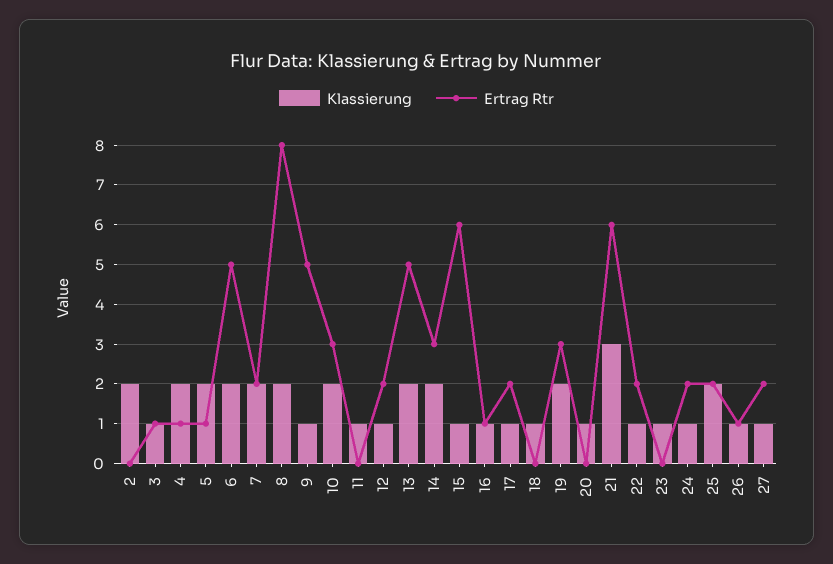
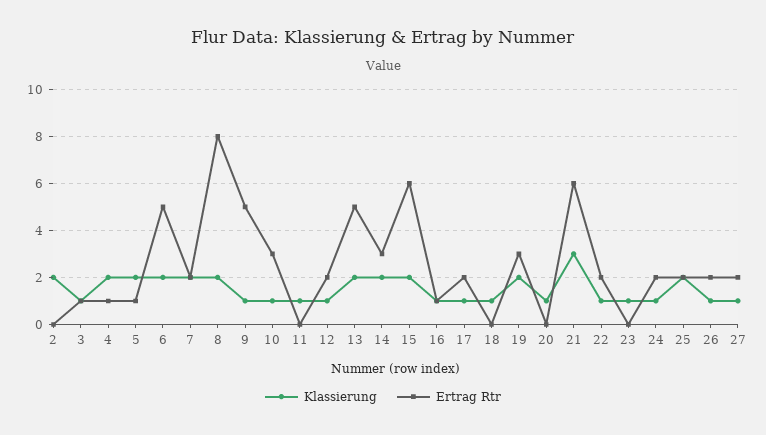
  {
    "Klassierung": {
      "2": 2,
      "3": 1,
      "4": 2,
      "5": 2,
      "6": 2,
      "7": 2,
      "8": 2,
      "9": 1,
-     "10": 2,
+     "10": 1,
      "11": 1,
      "12": 1,
      "13": 2,
      "14": 2,
-     "15": 1,
+     "15": 2,
      "16": 1,
      "17": 1,
      "18": 1,
      "19": 2,
      "20": 1,
      "21": 3,
      "22": 1,
      "23": 1,
      "24": 1,
      "25": 2,
      "26": 1,
      "27": 1
    },
    "Ertrag Rtr": {
      "2": 0,
      "3": 1,
      "4": 1,
      "5": 1,
      "6": 5,
      "7": 2,
      "8": 8,
      "9": 5,
      "10": 3,
      "11": 0,
      "12": 2,
      "13": 5,
      "14": 3,
      "15": 6,
      "16": 1,
      "17": 2,
      "18": 0,
      "19": 3,
      "20": 0,
      "21": 6,
      "22": 2,
      "23": 0,
      "24": 2,
      "25": 2,
-     "26": 1,
+     "26": 2,
      "27": 2
    }
  }

